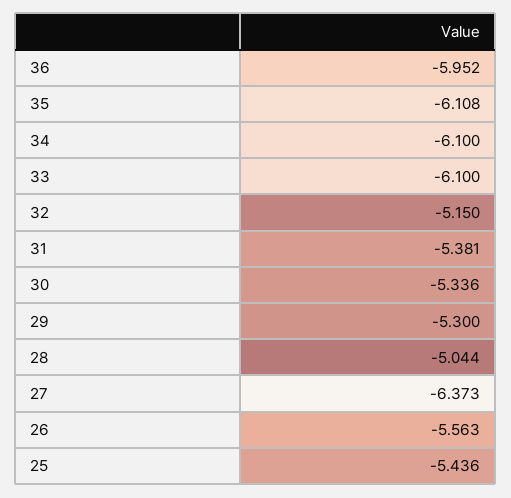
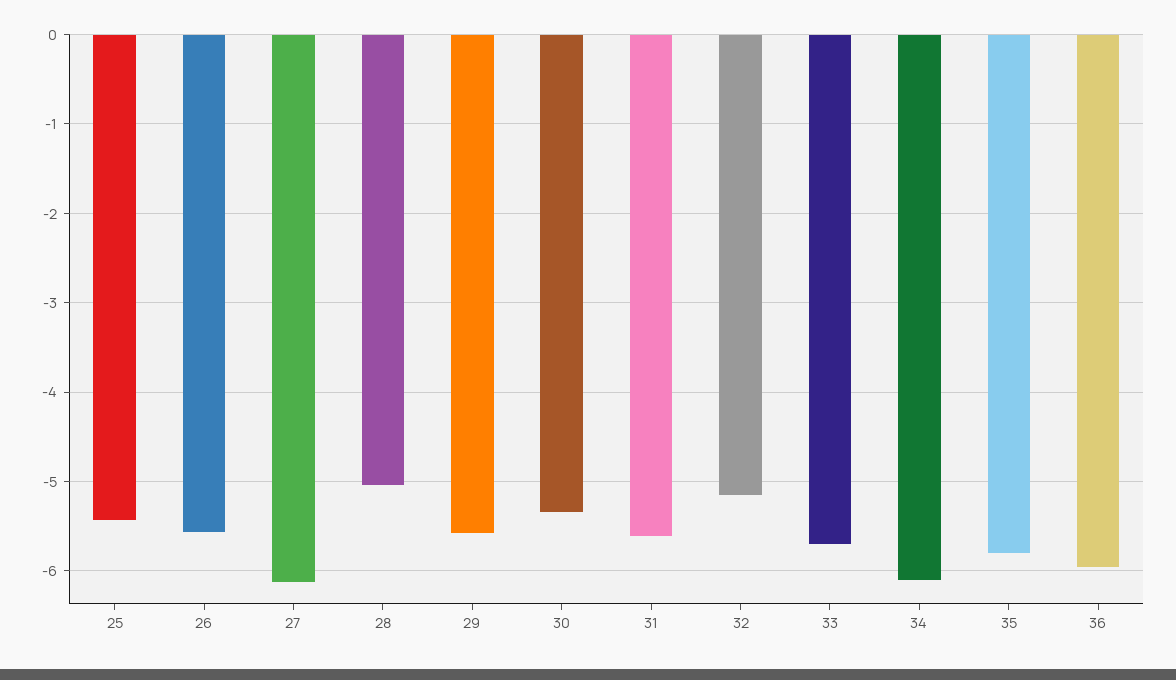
  {
    "36": -5.952,
-   "35": -6.108,
+   "35": -5.8,
    "34": -6.1,
-   "33": -6.1,
+   "33": -5.7,
    "32": -5.15,
-   "31": -5.381,
+   "31": -5.6,
    "30": -5.336,
-   "29": -5.3,
+   "29": -5.6,
    "28": -5.044,
-   "27": -6.373,
+   "27": -6.1,
    "26": -5.563,
    "25": -5.436
  }

